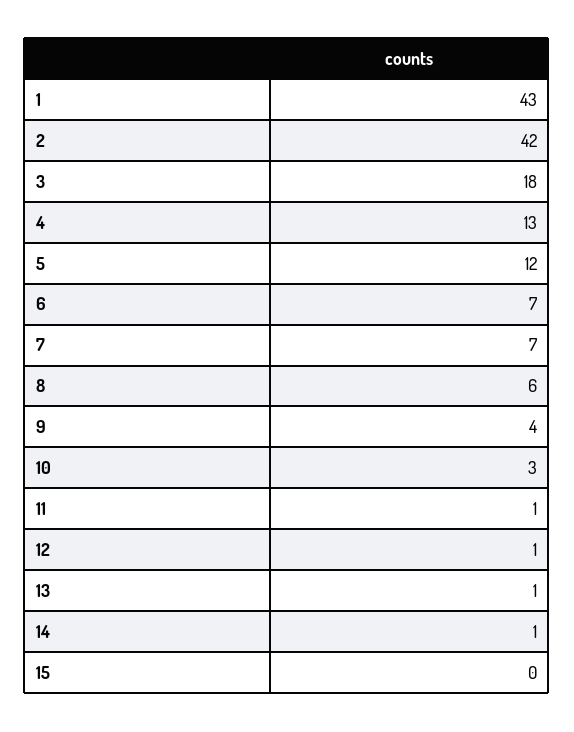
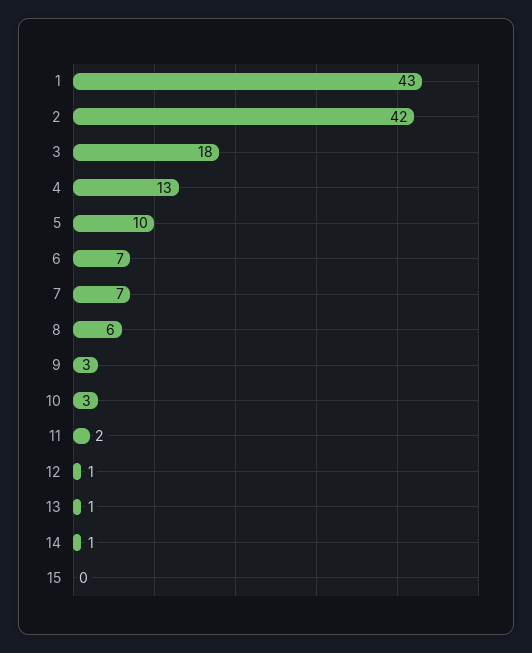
  {
    "1": 43,
    "2": 42,
    "3": 18,
    "4": 13,
-   "5": 12,
+   "5": 10,
    "6": 7,
    "7": 7,
    "8": 6,
-   "9": 4,
+   "9": 3,
    "10": 3,
-   "11": 1,
+   "11": 2,
    "12": 1,
    "13": 1,
    "14": 1,
    "15": 0
  }

